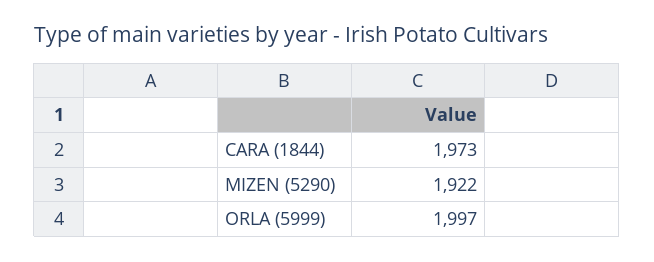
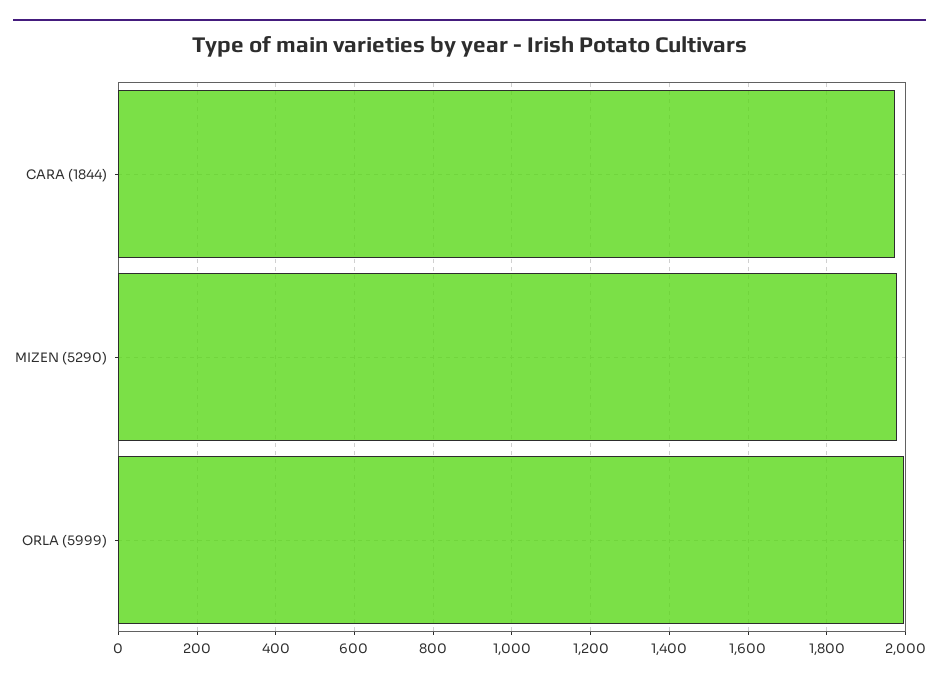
  {
    "CARA (1844)": 1973,
-   "MIZEN (5290)": 1922,
+   "MIZEN (5290)": 1980,
    "ORLA (5999)": 1997
  }

